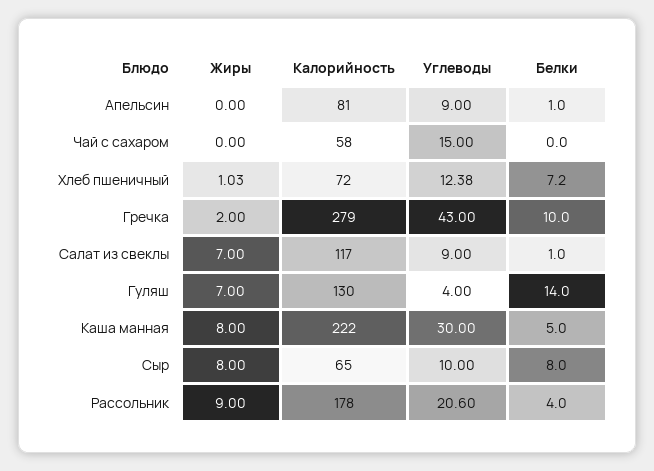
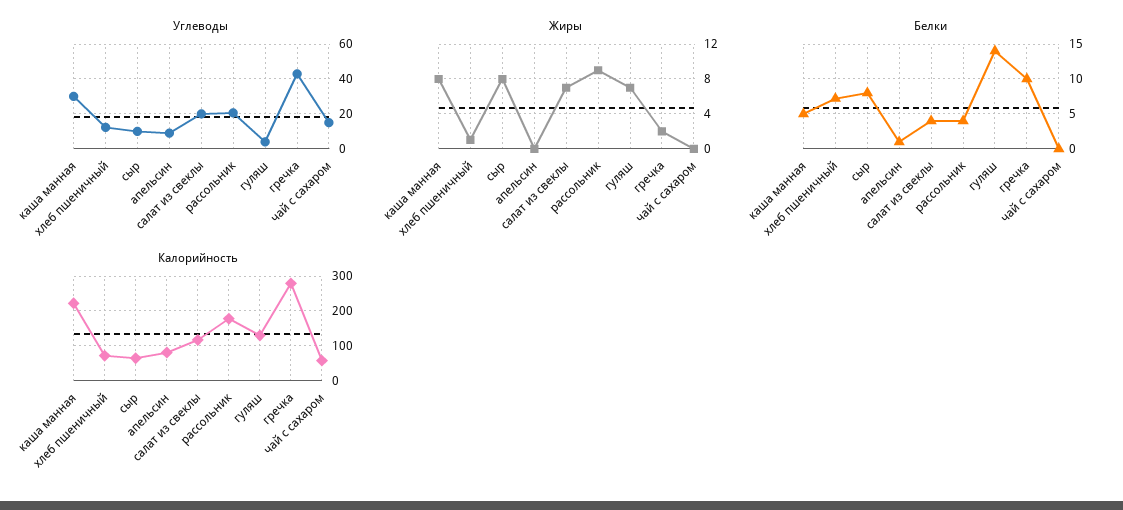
  {
    "Жиры": {
      "Апельсин": 0,
      "Чай с сахаром": 0,
      "Хлеб пшеничный": 1.03,
      "Гречка": 2,
      "Салат из свеклы": 7,
      "Гуляш": 7,
      "Каша манная": 8,
      "Сыр": 8,
      "Рассольник": 9
    },
    "Калорийность": {
      "Апельсин": 81,
      "Чай с сахаром": 58,
      "Хлеб пшеничный": 72,
      "Гречка": 279,
      "Салат из свеклы": 117,
      "Гуляш": 130,
      "Каша манная": 222,
      "Сыр": 65,
      "Рассольник": 178
    },
    "Углеводы": {
      "Апельсин": 9,
      "Чай с сахаром": 15,
      "Хлеб пшеничный": 12.38,
      "Гречка": 43,
-     "Салат из свеклы": 9,
+     "Салат из свеклы": 20,
      "Гуляш": 4,
      "Каша манная": 30,
      "Сыр": 10,
      "Рассольник": 20.6
    },
    "Белки": {
      "Апельсин": 1,
      "Чай с сахаром": 0,
      "Хлеб пшеничный": 7.2,
      "Гречка": 10,
-     "Салат из свеклы": 1,
+     "Салат из свеклы": 4,
      "Гуляш": 14,
      "Каша манная": 5,
      "Сыр": 8,
      "Рассольник": 4
    }
  }

